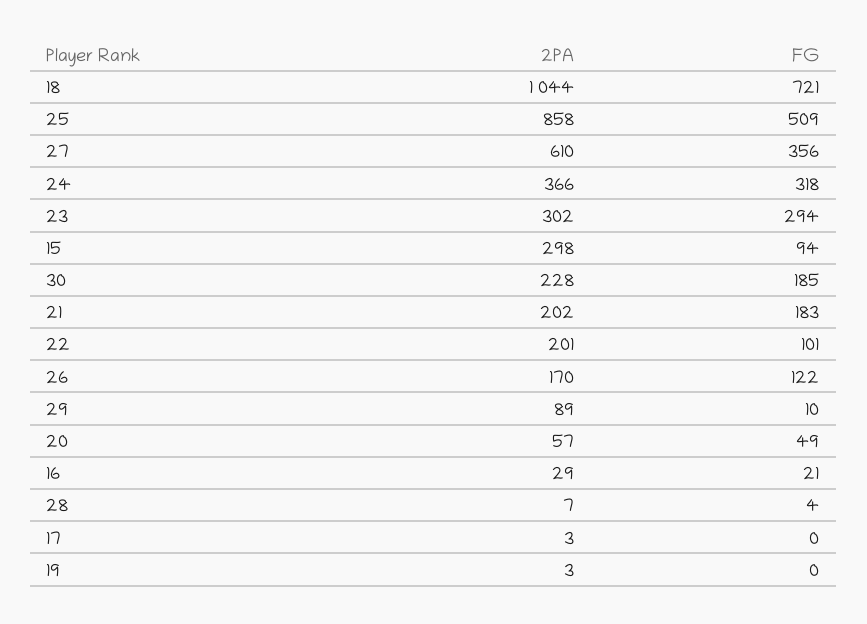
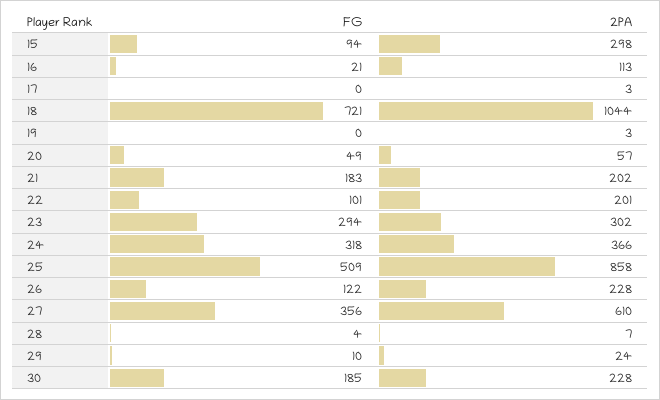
  {
    "2PA": {
      "18": 1044,
      "25": 858,
      "27": 610,
      "24": 366,
      "23": 302,
      "15": 298,
      "30": 228,
      "21": 202,
      "22": 201,
-     "26": 170,
+     "26": 228,
-     "29": 89,
+     "29": 24,
      "20": 57,
-     "16": 29,
+     "16": 113,
      "28": 7,
      "17": 3,
      "19": 3
    },
    "FG": {
      "18": 721,
      "25": 509,
      "27": 356,
      "24": 318,
      "23": 294,
      "15": 94,
      "30": 185,
      "21": 183,
      "22": 101,
      "26": 122,
      "29": 10,
      "20": 49,
      "16": 21,
      "28": 4,
      "17": 0,
      "19": 0
    }
  }

